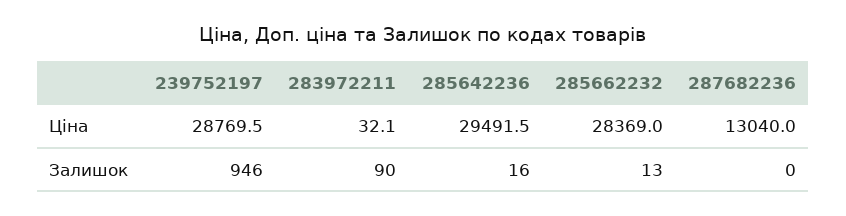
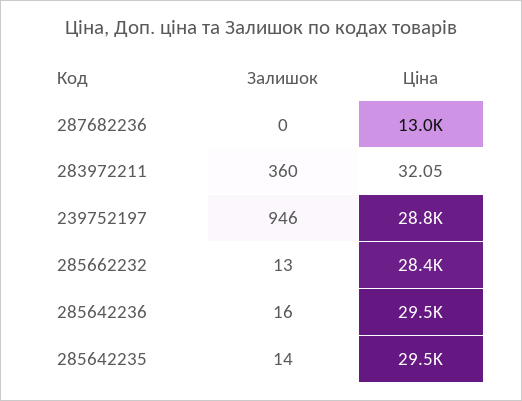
  {
    "239752197": {
      "Ціна": 28769.5,
      "Залишок": 946
    },
    "283972211": {
      "Ціна": 32.05,
-     "Залишок": 90
+     "Залишок": 360
    },
    "285642236": {
      "Ціна": 29491.5,
      "Залишок": 16
    },
    "285662232": {
      "Ціна": 28369,
      "Залишок": 13
    },
    "287682236": {
      "Ціна": 13040,
      "Залишок": 0
-   }
+   },
+   "285642235": {
+     "Залишок": 14,
+     "Ціна": 29500
+   }
  }

